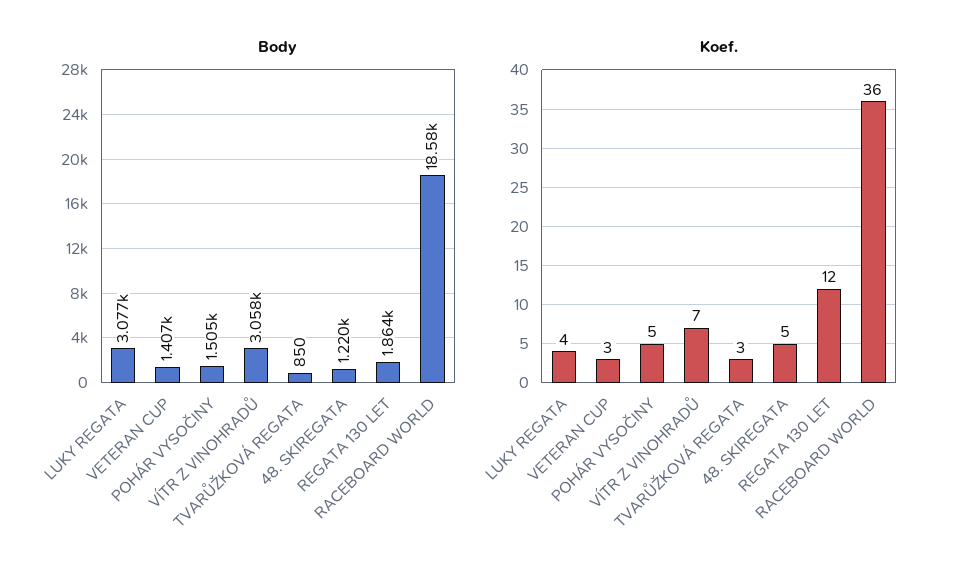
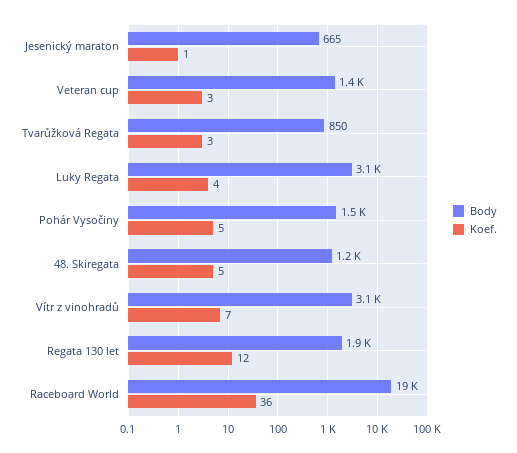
  {
    "Body": {
      "LUKY REGATA": 3077,
      "VETERAN CUP": 1407,
      "POHÁR VYSOČINY": 1505,
      "VÍTR Z VINOHRADŮ": 3058,
      "TVARŮŽKOVÁ REGATA": 850,
      "48. SKIREGATA": 1220,
      "REGATA 130 LET": 1864,
-     "RACEBOARD WORLD": 18580
+     "RACEBOARD WORLD": 18580,
+     "Jesenický maraton": 665
    },
    "Koef.": {
      "LUKY REGATA": 4,
      "VETERAN CUP": 3,
      "POHÁR VYSOČINY": 5,
      "VÍTR Z VINOHRADŮ": 7,
      "TVARŮŽKOVÁ REGATA": 3,
      "48. SKIREGATA": 5,
      "REGATA 130 LET": 12,
-     "RACEBOARD WORLD": 36
+     "RACEBOARD WORLD": 36,
+     "Jesenický maraton": 1
    }
  }

